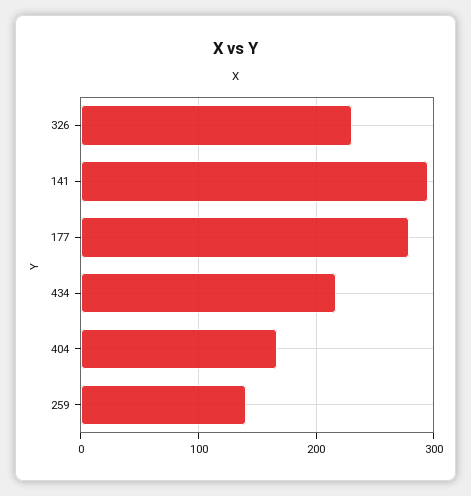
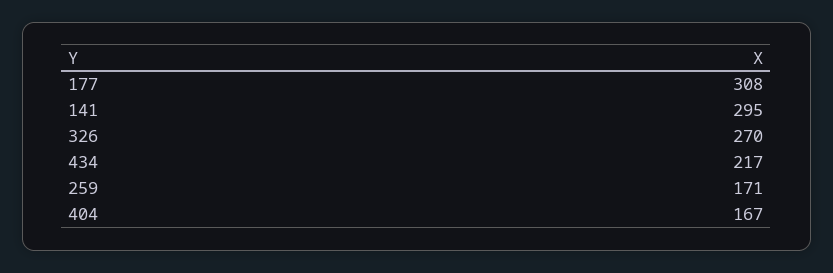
  {
-   "326": 230,
+   "326": 270,
    "141": 295,
-   "177": 280,
+   "177": 308,
    "434": 217,
    "404": 167,
-   "259": 140
+   "259": 171
  }

